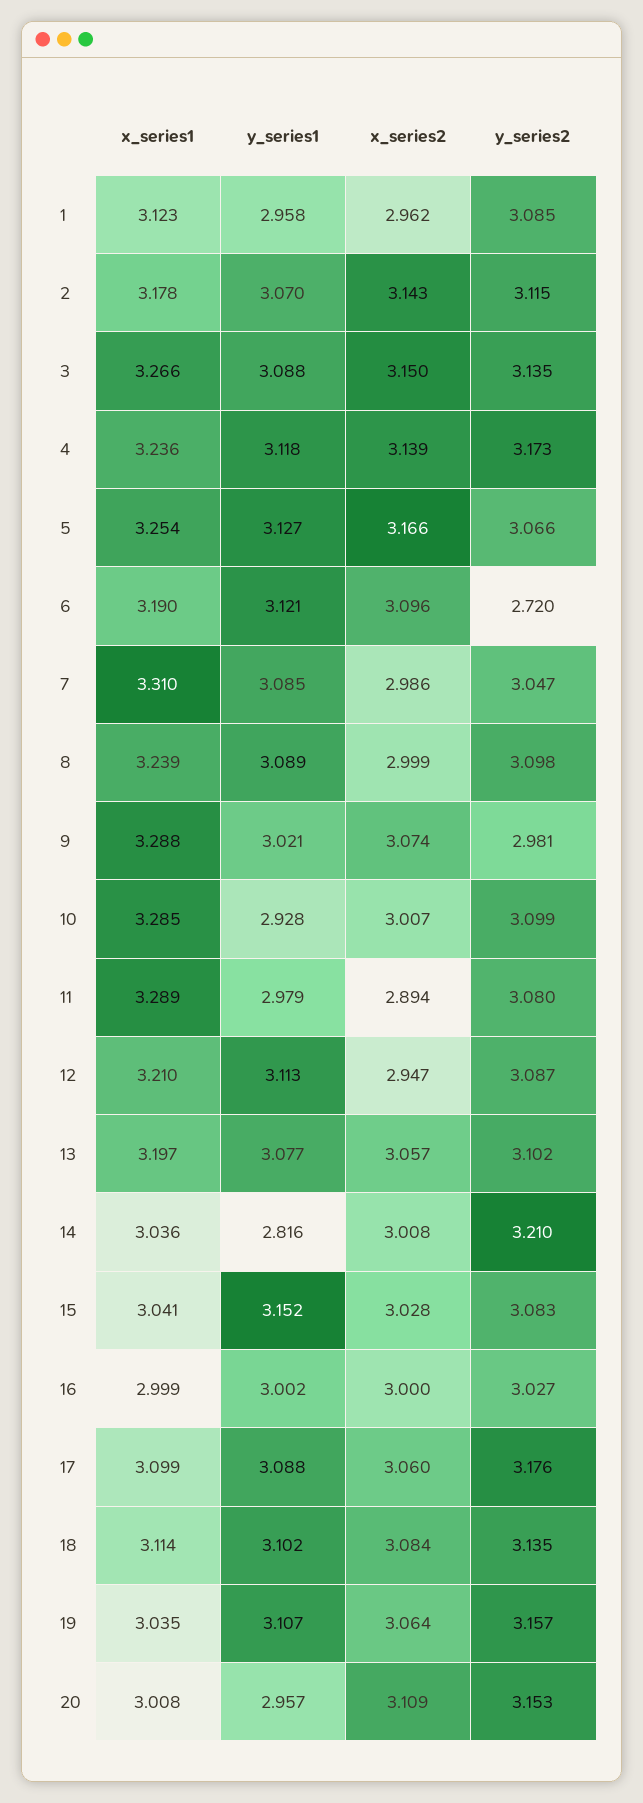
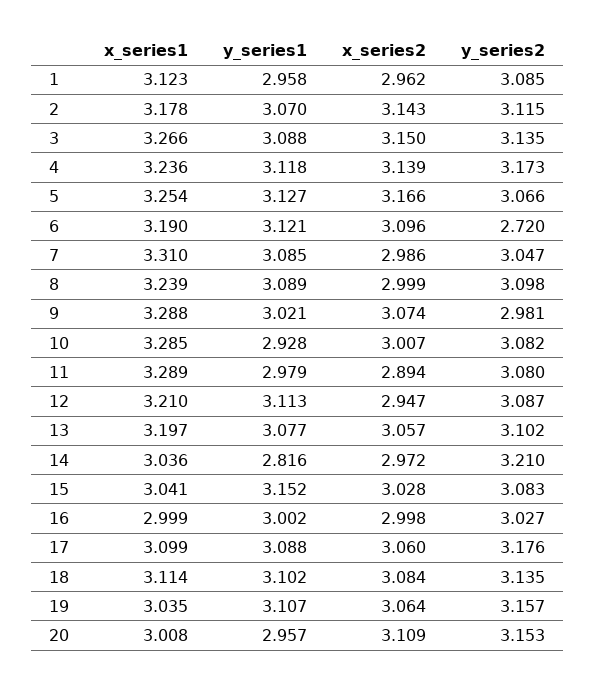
  {
    "x_series1": {
      "1": 3.123,
      "2": 3.178,
      "3": 3.266,
      "4": 3.236,
      "5": 3.254,
      "6": 3.19,
      "7": 3.31,
      "8": 3.239,
      "9": 3.288,
      "10": 3.285,
      "11": 3.289,
      "12": 3.21,
      "13": 3.197,
      "14": 3.036,
      "15": 3.041,
      "16": 2.999,
      "17": 3.099,
      "18": 3.114,
      "19": 3.035,
      "20": 3.008
    },
    "y_series1": {
      "1": 2.958,
      "2": 3.07,
      "3": 3.088,
      "4": 3.118,
      "5": 3.127,
      "6": 3.121,
      "7": 3.085,
      "8": 3.089,
      "9": 3.021,
      "10": 2.928,
      "11": 2.979,
      "12": 3.113,
      "13": 3.077,
      "14": 2.816,
      "15": 3.152,
      "16": 3.002,
      "17": 3.088,
      "18": 3.102,
      "19": 3.107,
      "20": 2.957
    },
    "x_series2": {
      "1": 2.962,
      "2": 3.143,
      "3": 3.15,
      "4": 3.139,
      "5": 3.166,
      "6": 3.096,
      "7": 2.986,
      "8": 2.999,
      "9": 3.074,
      "10": 3.007,
      "11": 2.894,
      "12": 2.947,
      "13": 3.057,
-     "14": 3.008,
+     "14": 2.972,
      "15": 3.028,
-     "16": 3,
+     "16": 2.998,
      "17": 3.06,
      "18": 3.084,
      "19": 3.064,
      "20": 3.109
    },
    "y_series2": {
      "1": 3.085,
      "2": 3.115,
      "3": 3.135,
      "4": 3.173,
      "5": 3.066,
      "6": 2.72,
      "7": 3.047,
      "8": 3.098,
      "9": 2.981,
-     "10": 3.099,
+     "10": 3.082,
      "11": 3.08,
      "12": 3.087,
      "13": 3.102,
      "14": 3.21,
      "15": 3.083,
      "16": 3.027,
      "17": 3.176,
      "18": 3.135,
      "19": 3.157,
      "20": 3.153
    }
  }

